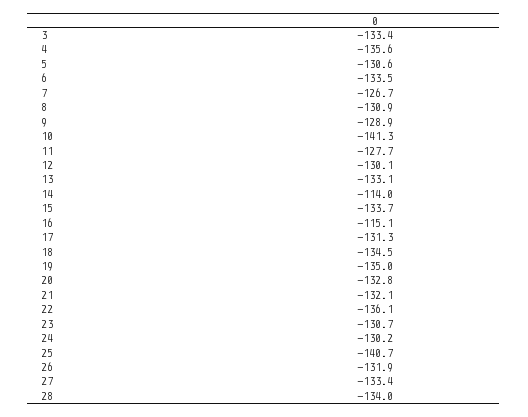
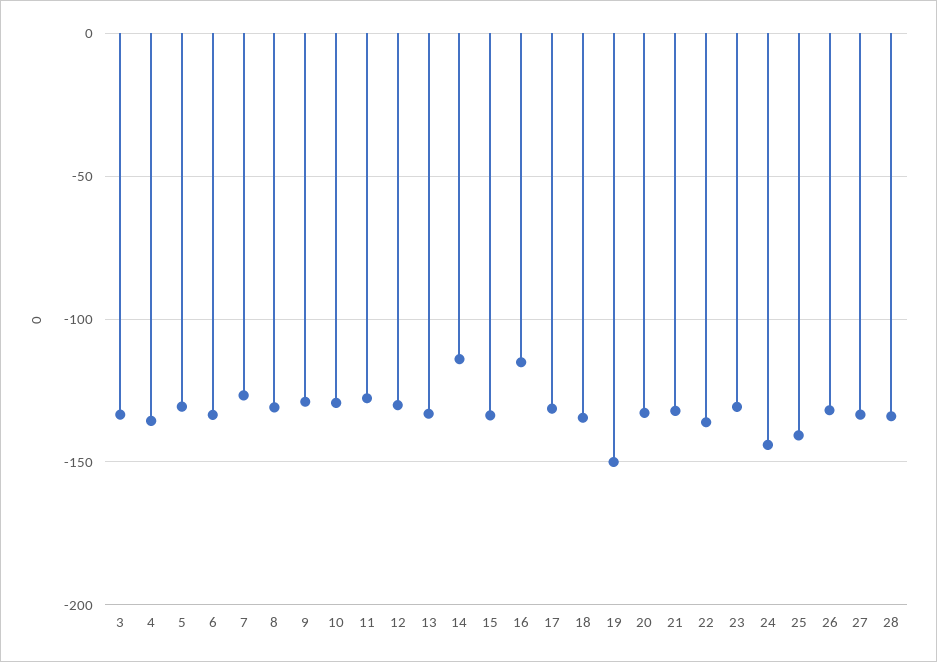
  {
    "3": -133.4,
    "4": -135.6,
    "5": -130.6,
    "6": -133.5,
    "7": -126.7,
    "8": -130.9,
    "9": -128.9,
-   "10": -141.3,
+   "10": -130,
    "11": -127.7,
    "12": -130.1,
    "13": -133.1,
    "14": -114,
    "15": -133.7,
    "16": -115.1,
    "17": -131.3,
    "18": -134.5,
-   "19": -135,
+   "19": -150,
    "20": -132.8,
    "21": -132.1,
    "22": -136.1,
    "23": -130.7,
-   "24": -130.2,
+   "24": -145,
    "25": -140.7,
    "26": -131.9,
    "27": -133.4,
    "28": -134
  }

